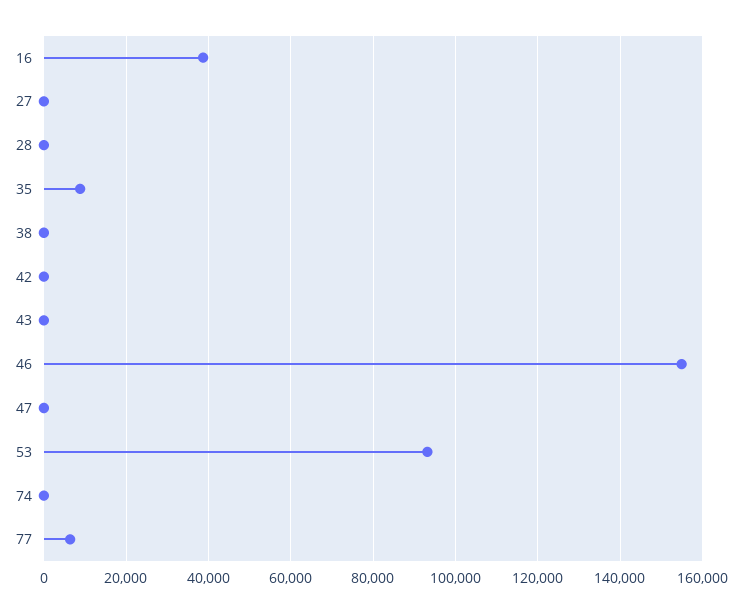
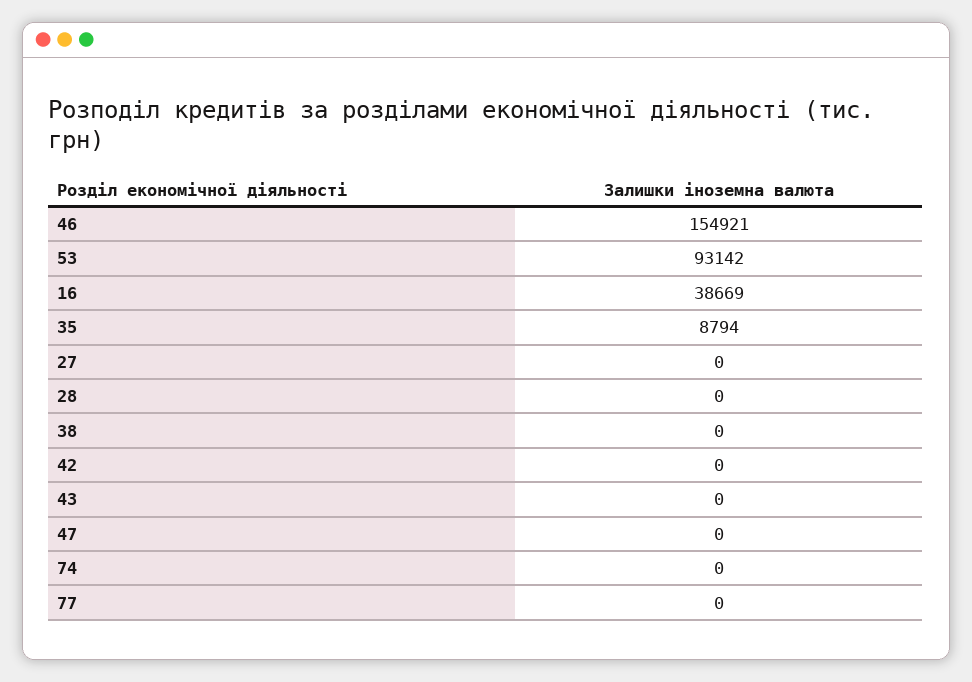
  {
    "16": 38669,
    "27": 0,
    "28": 0,
    "35": 8794,
    "38": 0,
    "42": 0,
    "43": 0,
    "46": 154921,
    "47": 0,
    "53": 93142,
    "74": 0,
-   "77": 6000
+   "77": 0
  }

